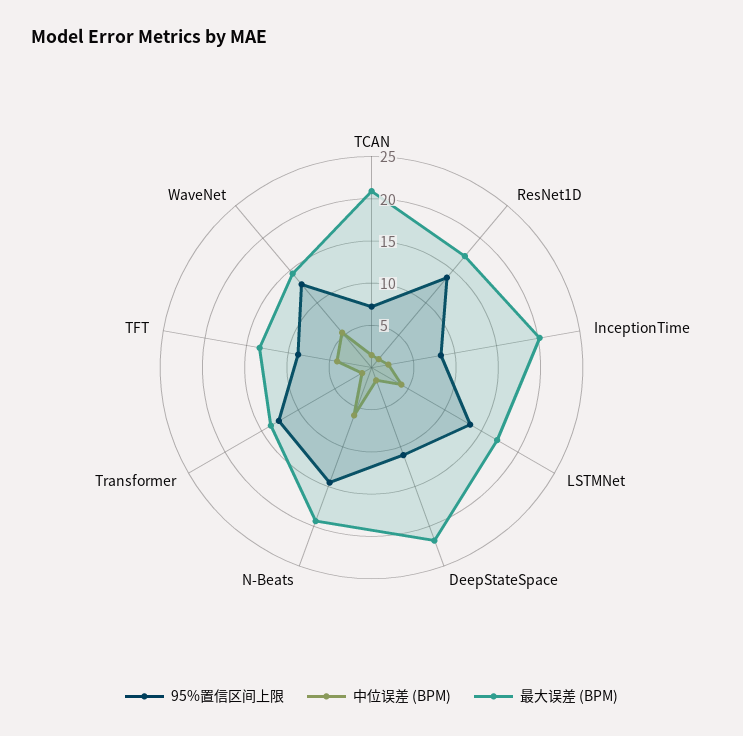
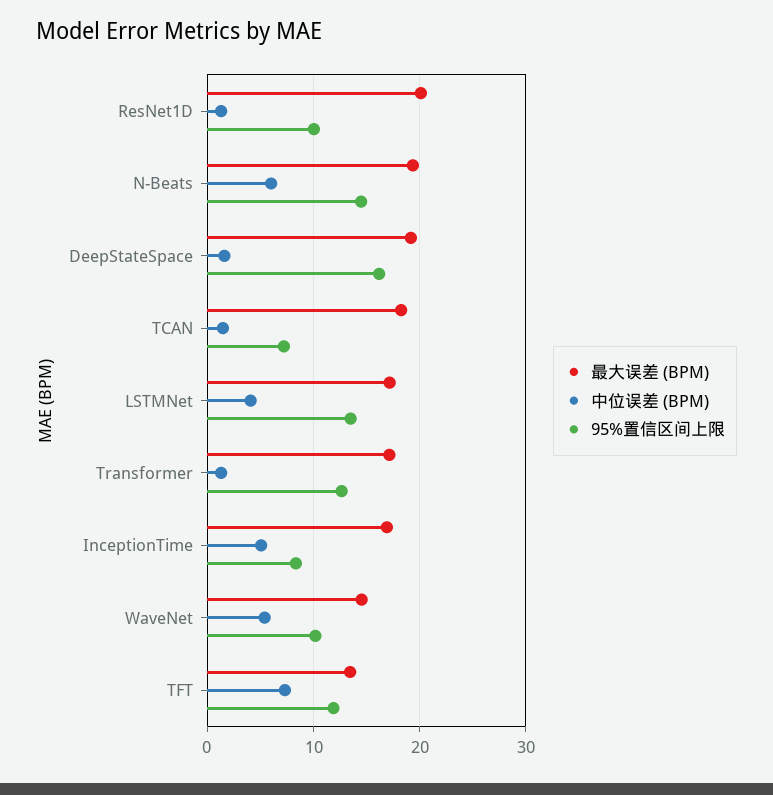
  {
    "95%置信区间上限": {
      "TCAN": 7,
-     "ResNet1D": 14,
+     "ResNet1D": 10,
      "InceptionTime": 8,
      "LSTMNet": 13,
-     "DeepStateSpace": 11,
+     "DeepStateSpace": 16,
      "N-Beats": 14,
      "Transformer": 13,
-     "TFT": 9,
+     "TFT": 12,
-     "WaveNet": 13
+     "WaveNet": 10
    },
    "中位误差 (BPM)": {
      "TCAN": 1,
      "ResNet1D": 1,
-     "InceptionTime": 2,
+     "InceptionTime": 5,
      "LSTMNet": 4,
      "DeepStateSpace": 2,
      "N-Beats": 6,
      "Transformer": 1,
-     "TFT": 4,
+     "TFT": 7,
      "WaveNet": 5
    },
    "最大误差 (BPM)": {
-     "TCAN": 21,
+     "TCAN": 18,
-     "ResNet1D": 17,
+     "ResNet1D": 20,
-     "InceptionTime": 20,
+     "InceptionTime": 17,
      "LSTMNet": 17,
-     "DeepStateSpace": 22,
+     "DeepStateSpace": 19,
      "N-Beats": 19,
-     "Transformer": 14,
+     "Transformer": 17,
      "TFT": 13,
      "WaveNet": 15
    }
  }

